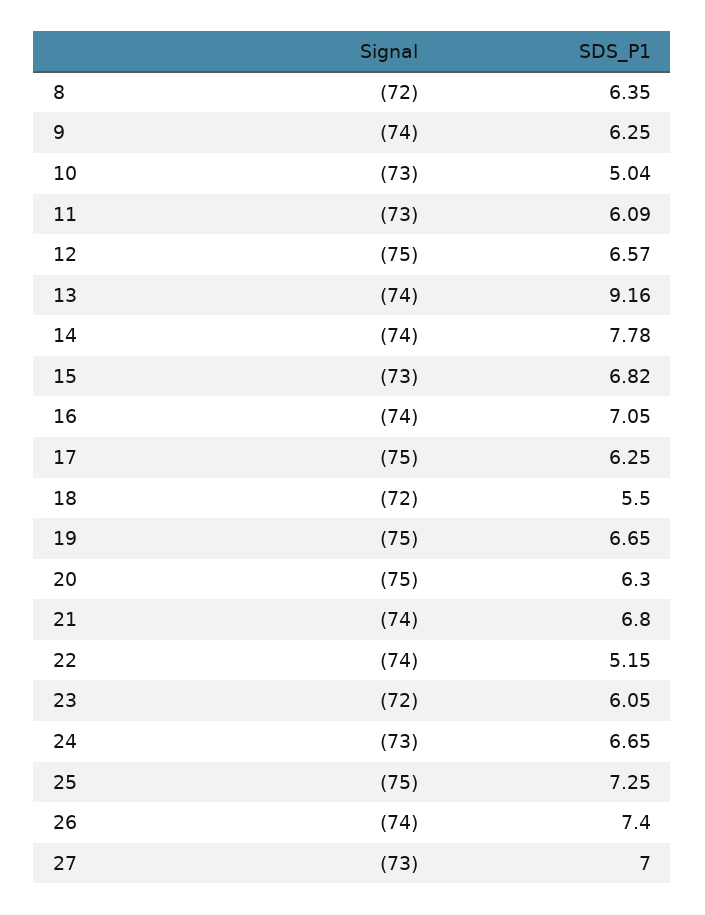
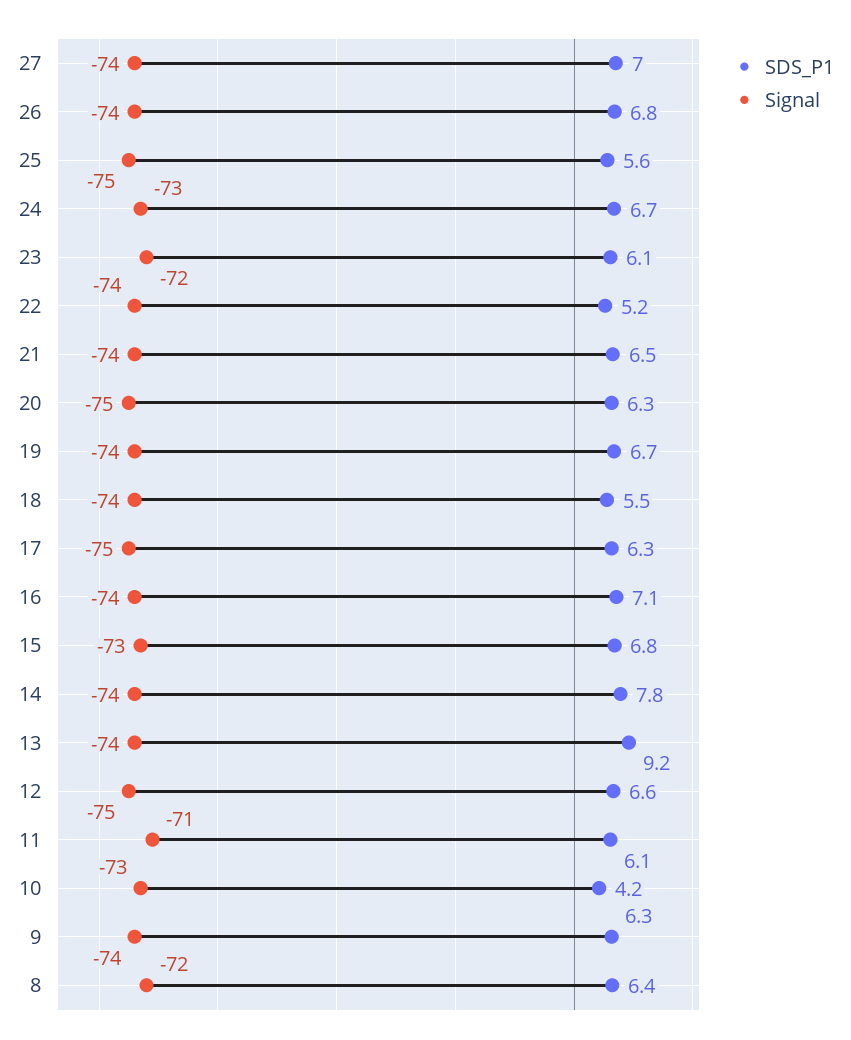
  {
    "Signal": {
      "8": -72,
      "9": -74,
      "10": -73,
-     "11": -73,
+     "11": -71,
      "12": -75,
      "13": -74,
      "14": -74,
      "15": -73,
      "16": -74,
      "17": -75,
-     "18": -72,
+     "18": -74,
-     "19": -75,
+     "19": -74,
      "20": -75,
      "21": -74,
      "22": -74,
      "23": -72,
      "24": -73,
      "25": -75,
      "26": -74,
-     "27": -73
+     "27": -74
    },
    "SDS_P1": {
      "8": 6.35,
      "9": 6.25,
-     "10": 5.04,
+     "10": 4.2,
      "11": 6.09,
      "12": 6.57,
      "13": 9.16,
      "14": 7.78,
      "15": 6.82,
      "16": 7.05,
      "17": 6.25,
      "18": 5.5,
      "19": 6.65,
      "20": 6.3,
-     "21": 6.8,
+     "21": 6.5,
      "22": 5.15,
      "23": 6.05,
      "24": 6.65,
-     "25": 7.25,
+     "25": 5.6,
-     "26": 7.4,
+     "26": 6.8,
      "27": 7
    }
  }

